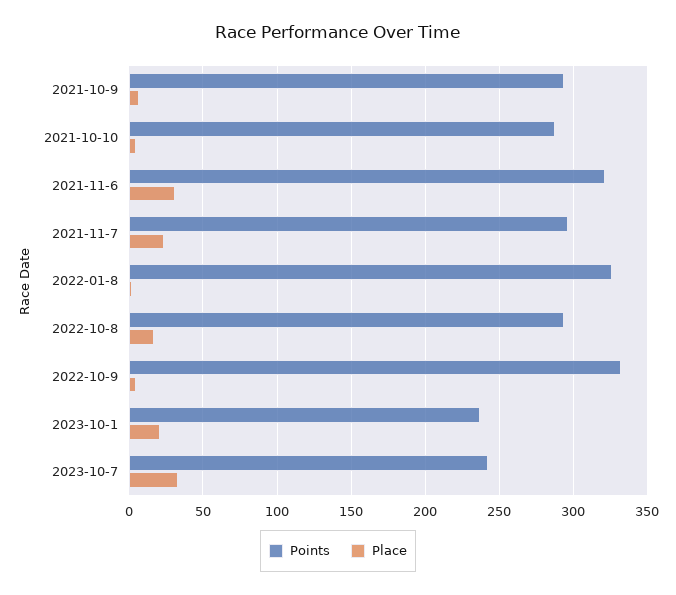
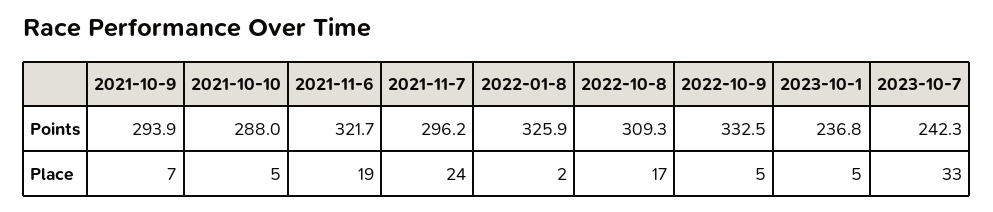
  {
    "Points": {
      "2021-10-9": 293.9,
      "2021-10-10": 288,
      "2021-11-6": 321.7,
      "2021-11-7": 296.2,
      "2022-01-8": 325.9,
-     "2022-10-8": 295,
+     "2022-10-8": 309.3,
      "2022-10-9": 332.5,
      "2023-10-1": 236.8,
      "2023-10-7": 242.3
    },
    "Place": {
      "2021-10-9": 7,
      "2021-10-10": 5,
-     "2021-11-6": 30,
+     "2021-11-6": 19,
      "2021-11-7": 24,
      "2022-01-8": 2,
      "2022-10-8": 17,
      "2022-10-9": 5,
-     "2023-10-1": 20,
+     "2023-10-1": 5,
      "2023-10-7": 33
    }
  }

